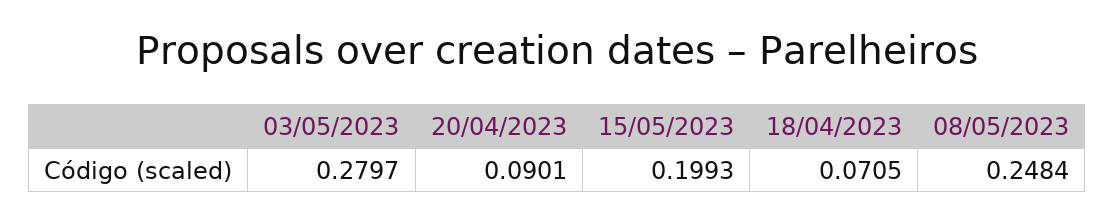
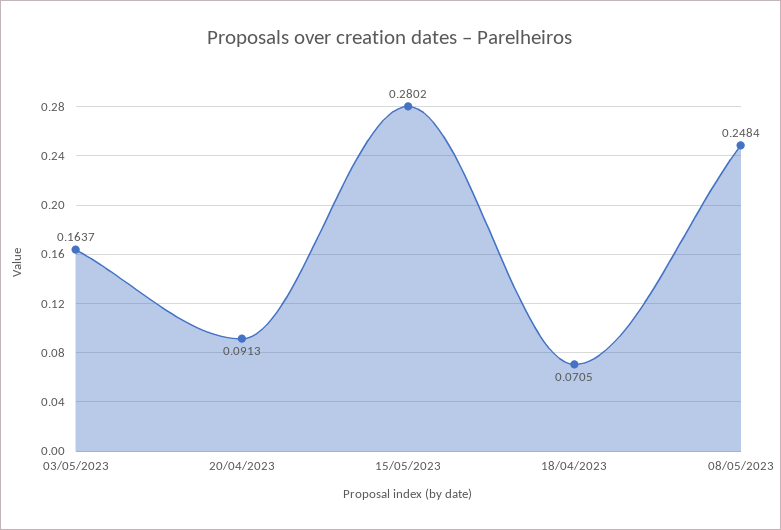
  {
-   "03/05/2023": 0.2797,
+   "03/05/2023": 0.1637,
-   "20/04/2023": 0.0901,
+   "20/04/2023": 0.0913,
-   "15/05/2023": 0.1993,
+   "15/05/2023": 0.2802,
    "18/04/2023": 0.0705,
    "08/05/2023": 0.2484
  }

